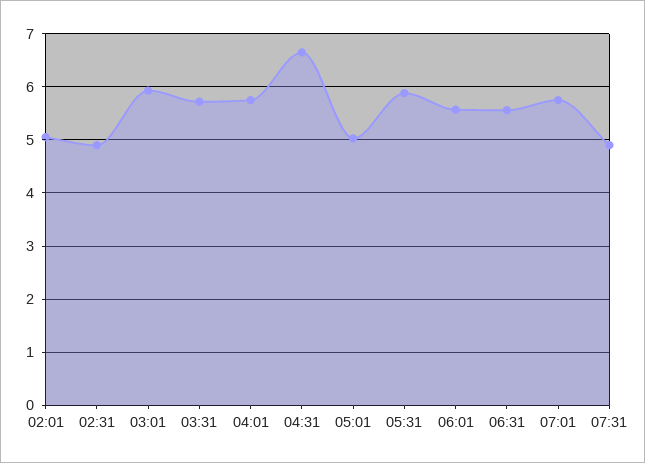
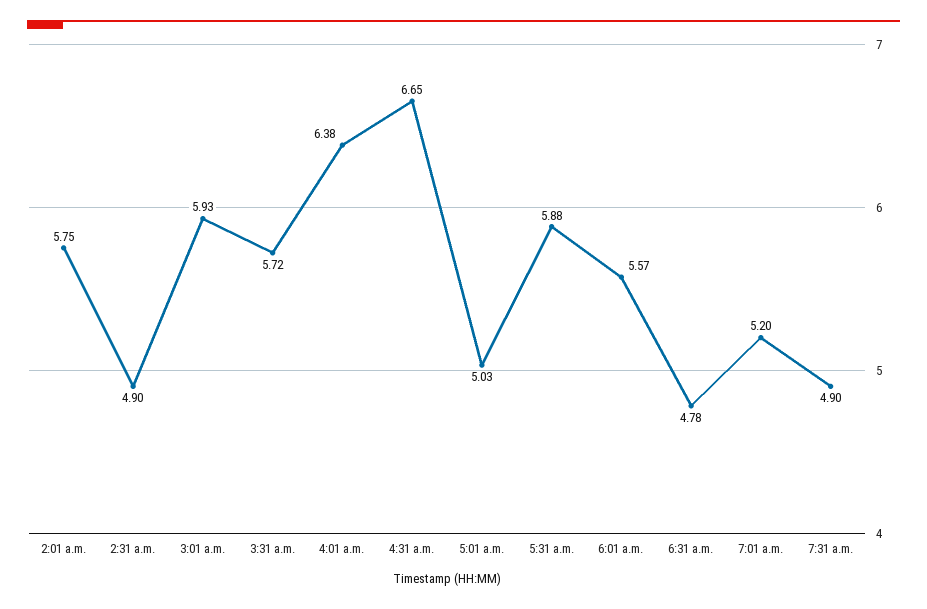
  {
-   "02:01": 5,
+   "02:01": 5.75,
    "02:31": 4.9,
    "03:01": 5.93,
    "03:31": 5.72,
-   "04:01": 5.8,
+   "04:01": 6.38,
    "04:31": 6.65,
    "05:01": 5.03,
    "05:31": 5.88,
    "06:01": 5.57,
-   "06:31": 5.6,
+   "06:31": 4.78,
-   "07:01": 5.8,
+   "07:01": 5.2,
    "07:31": 4.9
  }

